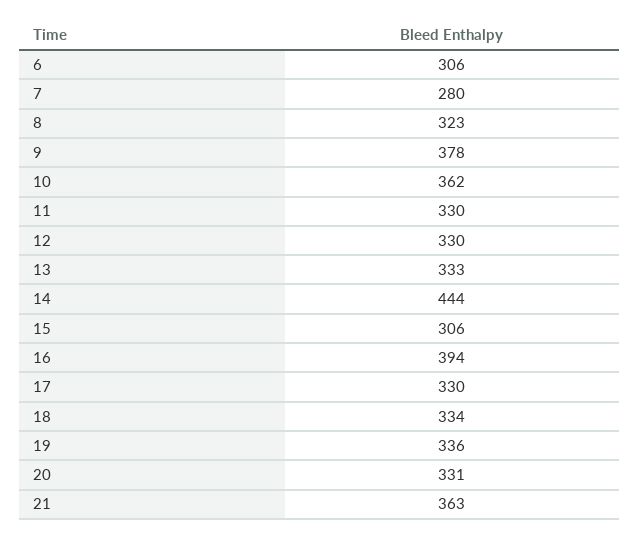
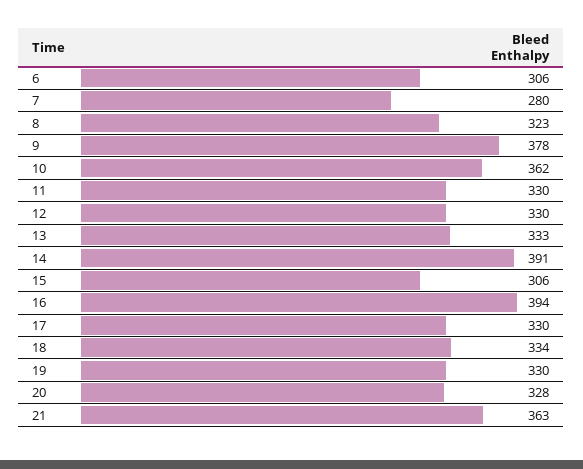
  {
    "6": 306,
    "7": 280,
    "8": 323,
    "9": 378,
    "10": 362,
    "11": 330,
    "12": 330,
    "13": 333,
-   "14": 444,
+   "14": 391,
    "15": 306,
    "16": 394,
    "17": 330,
    "18": 334,
-   "19": 336,
+   "19": 330,
-   "20": 331,
+   "20": 328,
    "21": 363
  }

